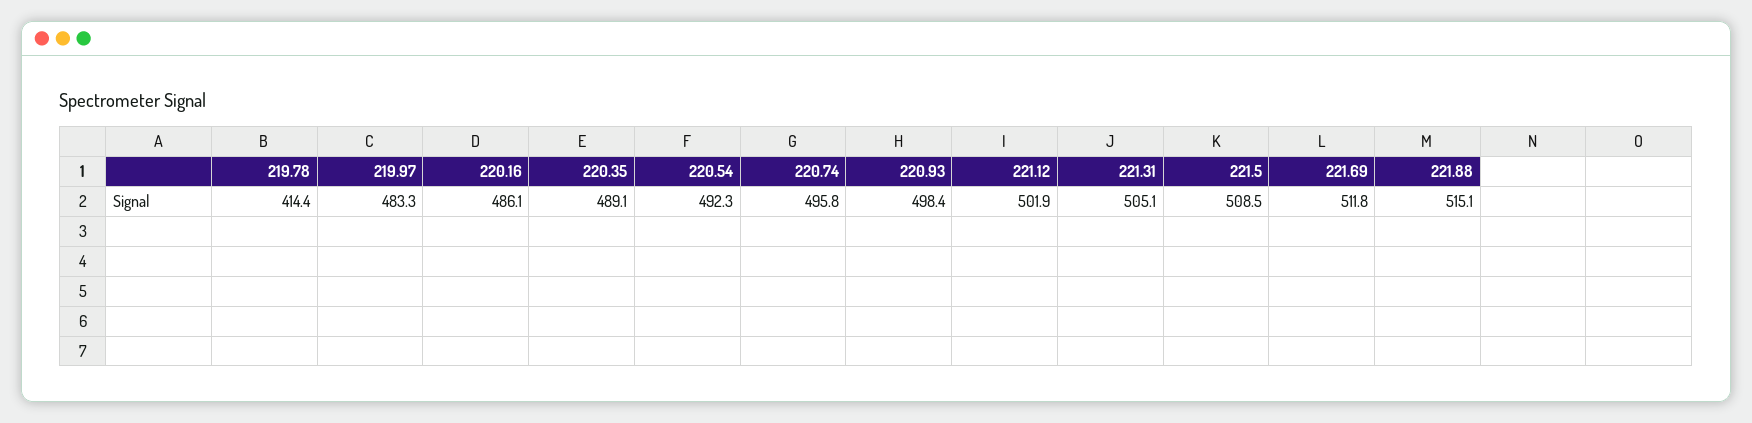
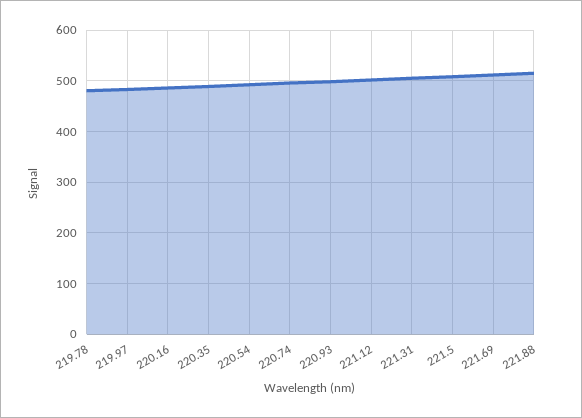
  {
-   "219.78": 414.4,
+   "219.78": 480,
    "219.97": 483.3,
    "220.16": 486.1,
    "220.35": 489.1,
    "220.54": 492.3,
    "220.74": 495.8,
    "220.93": 498.4,
    "221.12": 501.9,
    "221.31": 505.1,
    "221.5": 508.5,
    "221.69": 511.8,
    "221.88": 515.1
  }

